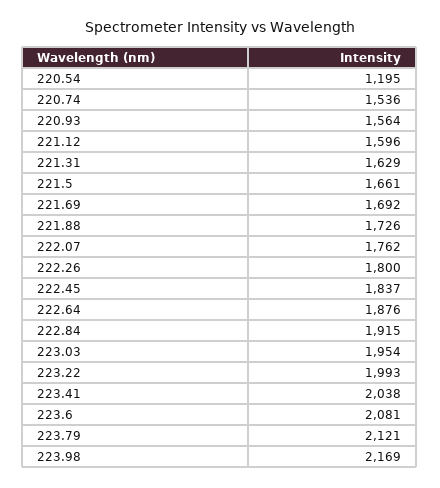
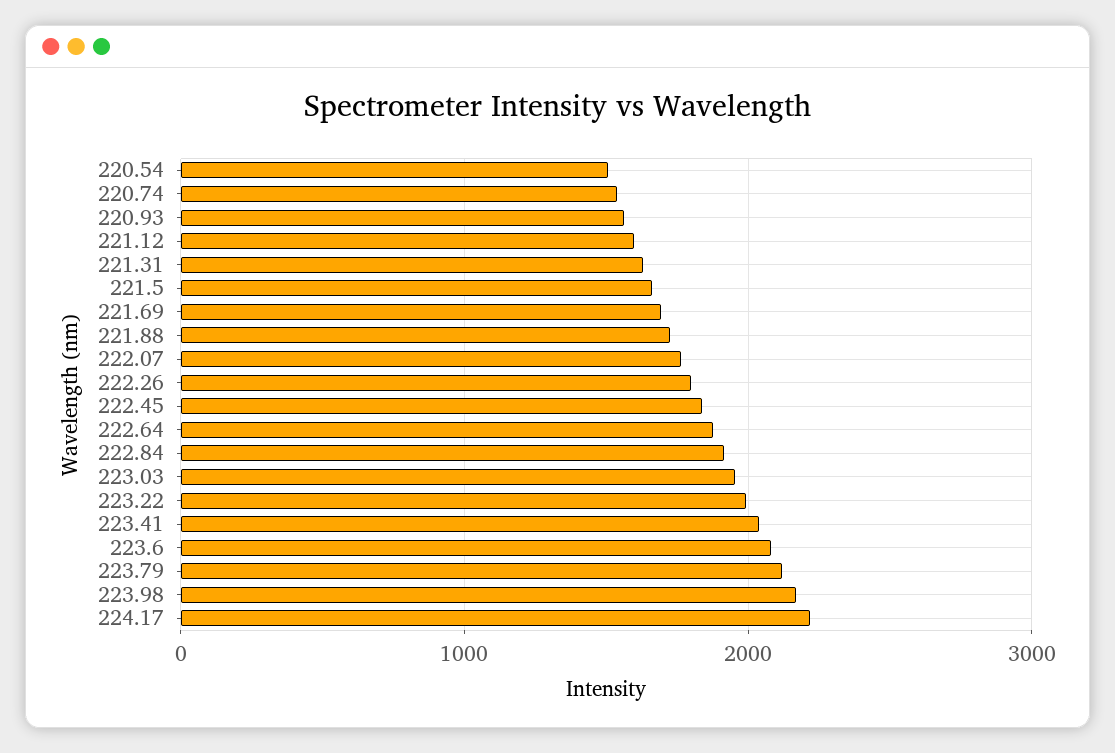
  {
-   "220.54": 1195,
+   "220.54": 1500,
    "220.74": 1536,
    "220.93": 1564,
    "221.12": 1596,
    "221.31": 1629,
    "221.5": 1661,
    "221.69": 1692,
    "221.88": 1726,
    "222.07": 1762,
    "222.26": 1800,
    "222.45": 1837,
    "222.64": 1876,
    "222.84": 1915,
    "223.03": 1954,
    "223.22": 1993,
    "223.41": 2038,
    "223.6": 2081,
    "223.79": 2121,
-   "223.98": 2169
+   "223.98": 2169,
+   "224.17": 2200
  }

